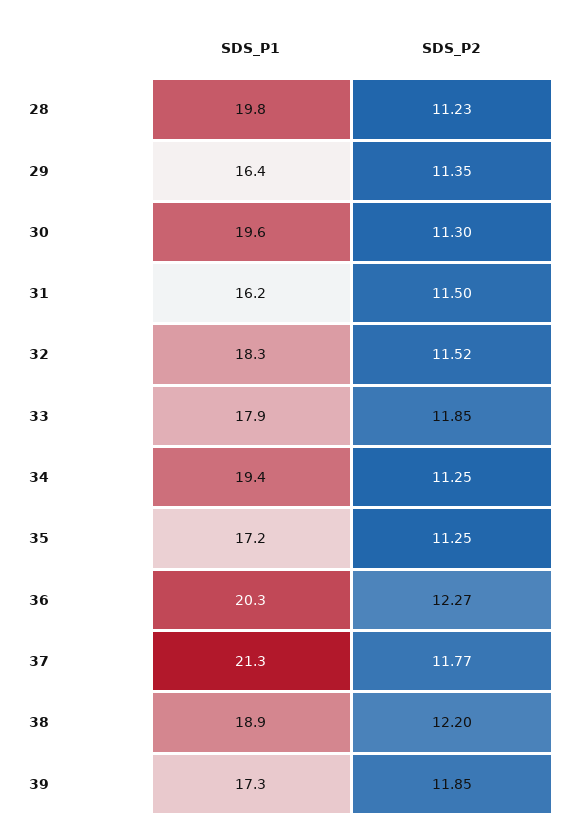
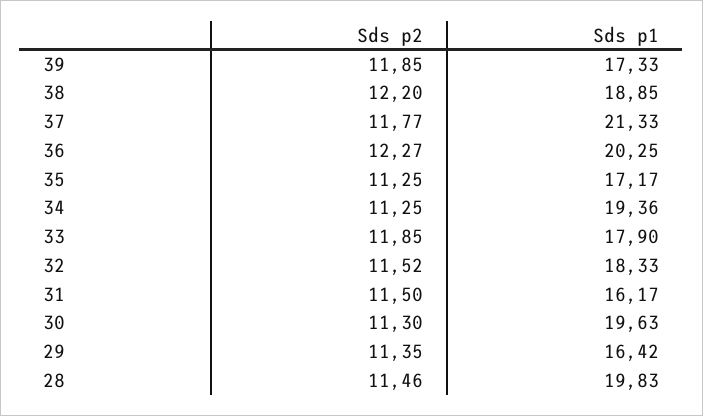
  {
    "SDS_P1": {
      "28": 19.83,
      "29": 16.42,
      "30": 19.63,
      "31": 16.17,
      "32": 18.33,
      "33": 17.9,
      "34": 19.36,
      "35": 17.17,
      "36": 20.25,
      "37": 21.33,
      "38": 18.85,
      "39": 17.33
    },
    "SDS_P2": {
-     "28": 11.23,
+     "28": 11.46,
      "29": 11.35,
      "30": 11.3,
      "31": 11.5,
      "32": 11.52,
      "33": 11.85,
      "34": 11.25,
      "35": 11.25,
      "36": 12.27,
      "37": 11.77,
      "38": 12.2,
      "39": 11.85
    }
  }

